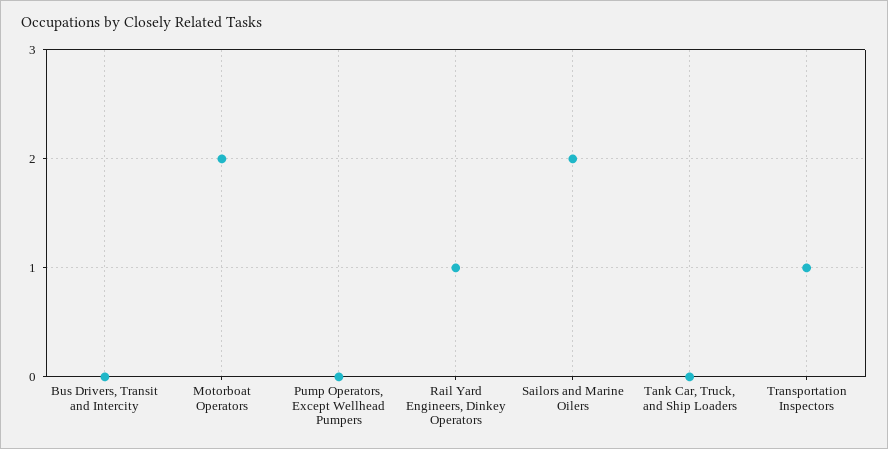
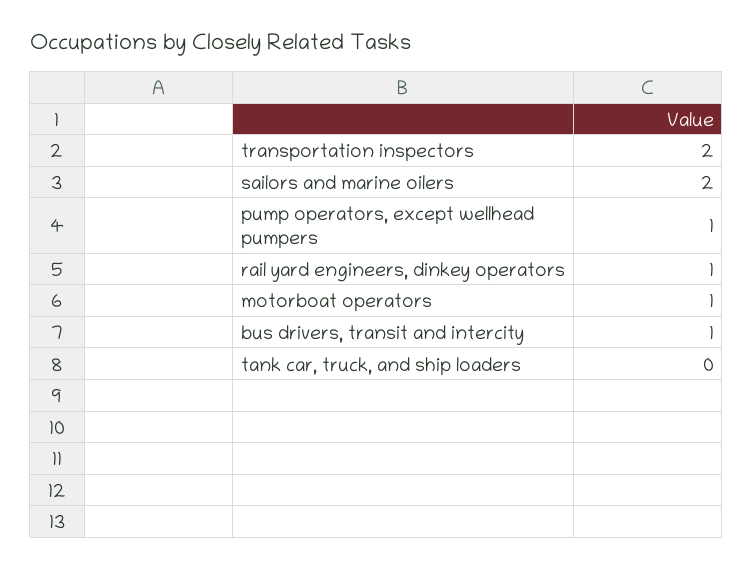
  {
-   "Bus Drivers, Transit and Intercity": 0,
+   "Bus Drivers, Transit and Intercity": 1,
-   "Motorboat Operators": 2,
+   "Motorboat Operators": 1,
-   "Pump Operators, Except Wellhead Pumpers": 0,
+   "Pump Operators, Except Wellhead Pumpers": 1,
    "Rail Yard Engineers, Dinkey Operators": 1,
    "Sailors and Marine Oilers": 2,
    "Tank Car, Truck, and Ship Loaders": 0,
-   "Transportation Inspectors": 1
+   "Transportation Inspectors": 2
  }

